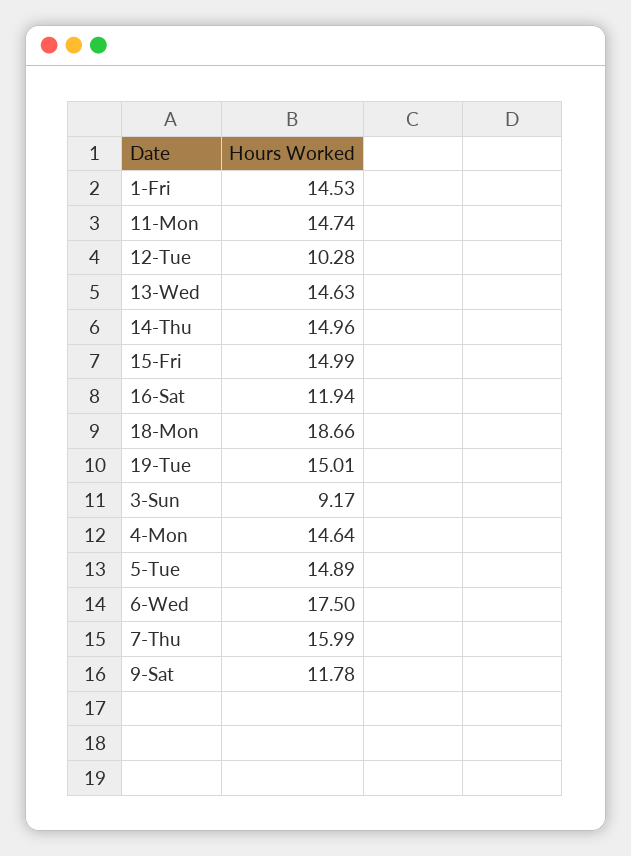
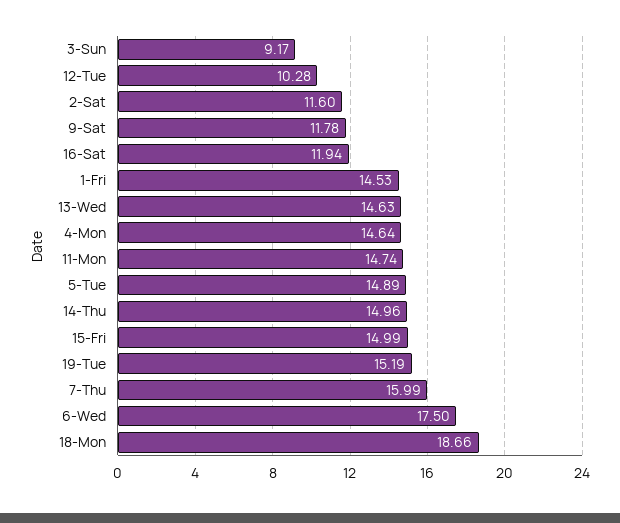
  {
    "1-Fri": 14.53,
    "11-Mon": 14.74,
    "12-Tue": 10.28,
    "13-Wed": 14.63,
    "14-Thu": 14.96,
    "15-Fri": 14.99,
    "16-Sat": 11.94,
    "18-Mon": 18.66,
-   "19-Tue": 15.01,
+   "19-Tue": 15.19,
    "3-Sun": 9.17,
    "4-Mon": 14.64,
    "5-Tue": 14.89,
    "6-Wed": 17.5,
    "7-Thu": 15.99,
-   "9-Sat": 11.78
+   "9-Sat": 11.78,
+   "2-Sat": 11.6
  }

